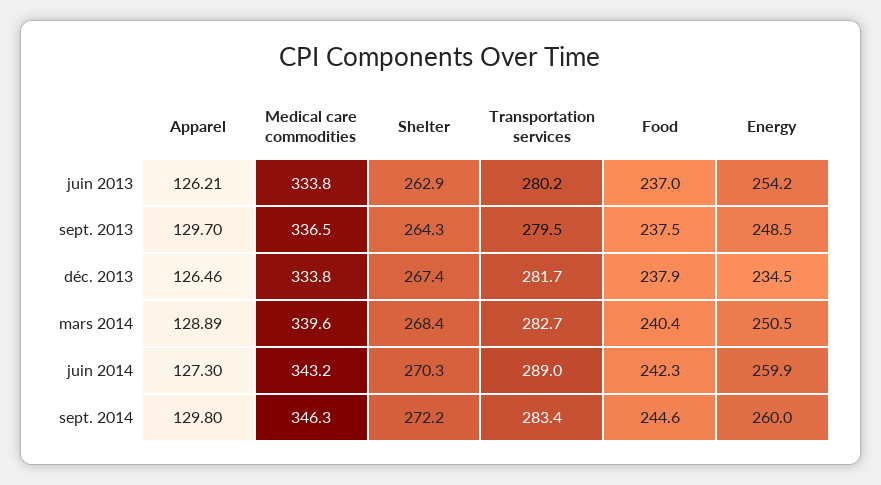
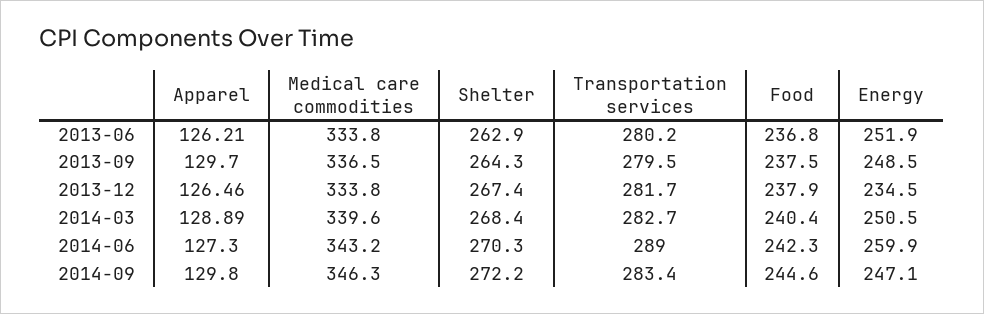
  {
    "Apparel": {
      "juin 2013": 126.21,
      "sept. 2013": 129.7,
      "déc. 2013": 126.46,
      "mars 2014": 128.89,
      "juin 2014": 127.3,
      "sept. 2014": 129.8
    },
    "Medical care commodities": {
      "juin 2013": 333.8,
      "sept. 2013": 336.5,
      "déc. 2013": 333.8,
      "mars 2014": 339.6,
      "juin 2014": 343.2,
      "sept. 2014": 346.3
    },
    "Shelter": {
      "juin 2013": 262.9,
      "sept. 2013": 264.3,
      "déc. 2013": 267.4,
      "mars 2014": 268.4,
      "juin 2014": 270.3,
      "sept. 2014": 272.2
    },
    "Transportation services": {
      "juin 2013": 280.2,
      "sept. 2013": 279.5,
      "déc. 2013": 281.7,
      "mars 2014": 282.7,
      "juin 2014": 289,
      "sept. 2014": 283.4
    },
    "Food": {
-     "juin 2013": 237,
+     "juin 2013": 236.8,
      "sept. 2013": 237.5,
      "déc. 2013": 237.9,
      "mars 2014": 240.4,
      "juin 2014": 242.3,
      "sept. 2014": 244.6
    },
    "Energy": {
-     "juin 2013": 254.2,
+     "juin 2013": 251.9,
      "sept. 2013": 248.5,
      "déc. 2013": 234.5,
      "mars 2014": 250.5,
      "juin 2014": 259.9,
-     "sept. 2014": 260
+     "sept. 2014": 247.1
    }
  }

